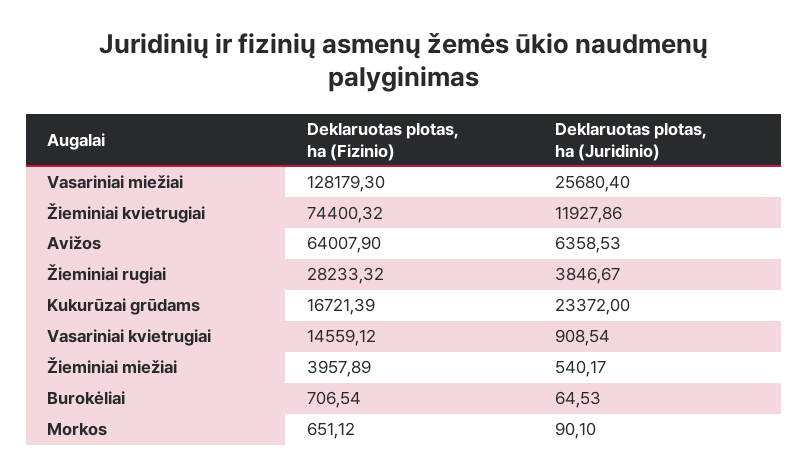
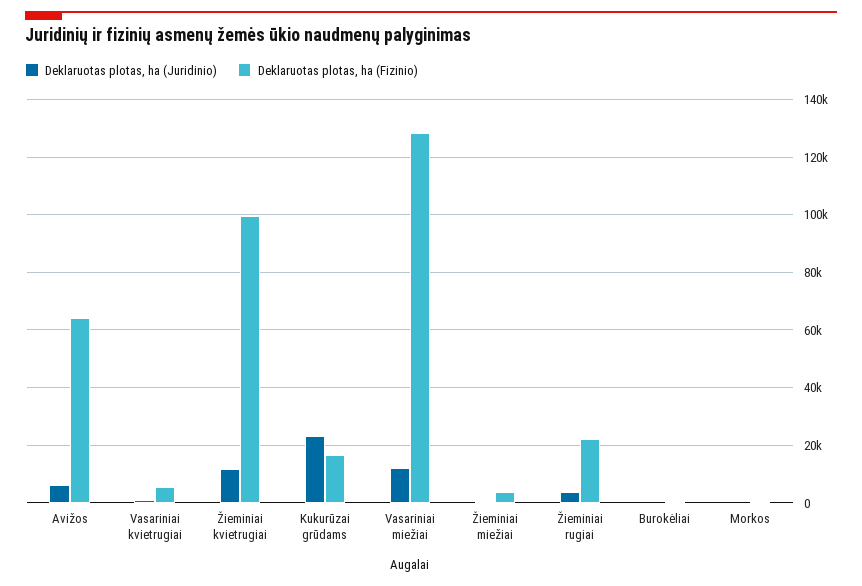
  {
    "Deklaruotas plotas, ha (Fizinio)": {
      "Vasariniai miežiai": 128179.3,
-     "Žieminiai kvietrugiai": 74400.32,
+     "Žieminiai kvietrugiai": 100000,
      "Avižos": 64007.9,
-     "Žieminiai rugiai": 28233.32,
+     "Žieminiai rugiai": 22500,
      "Kukurūzai grūdams": 16721.39,
-     "Vasariniai kvietrugiai": 14559.12,
+     "Vasariniai kvietrugiai": 5000,
      "Žieminiai miežiai": 3957.89,
      "Burokėliai": 706.54,
      "Morkos": 651.12
    },
    "Deklaruotas plotas, ha (Juridinio)": {
-     "Vasariniai miežiai": 25680.4,
+     "Vasariniai miežiai": 12500,
      "Žieminiai kvietrugiai": 11927.86,
      "Avižos": 6358.53,
      "Žieminiai rugiai": 3846.67,
      "Kukurūzai grūdams": 23372,
      "Vasariniai kvietrugiai": 908.54,
      "Žieminiai miežiai": 540.17,
      "Burokėliai": 64.53,
      "Morkos": 90.1
    }
  }

